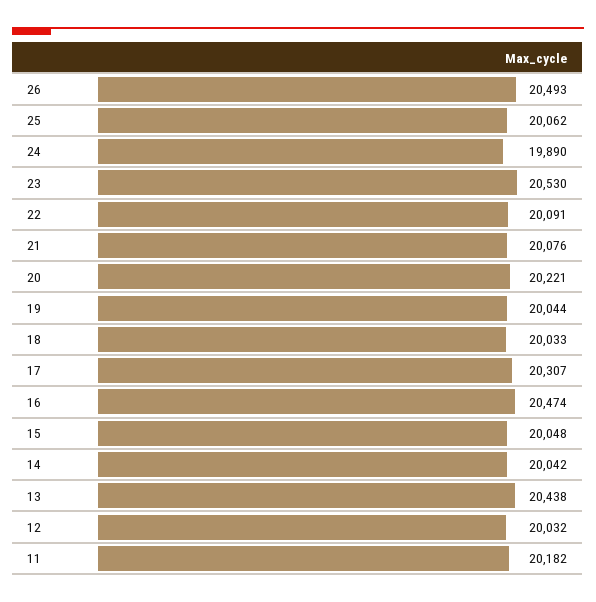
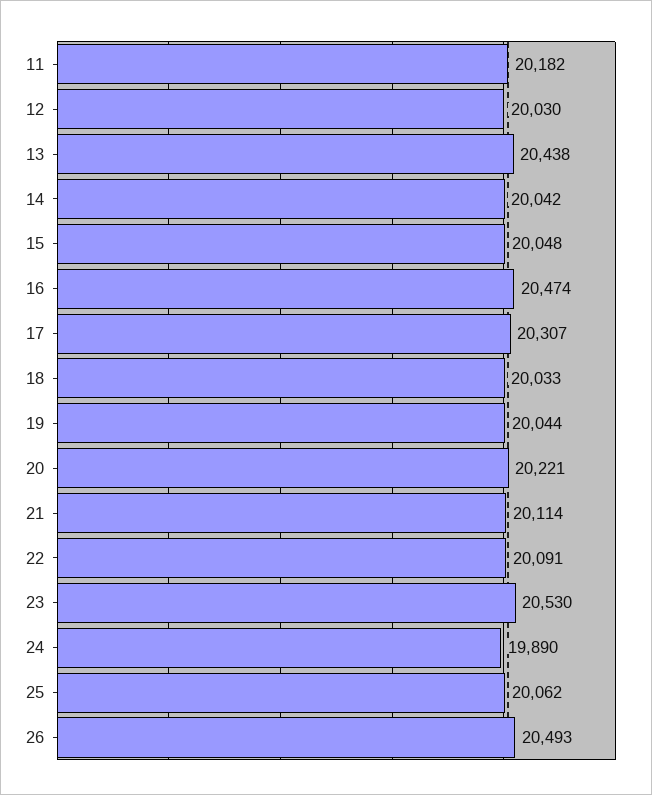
  {
    "26": 20493,
    "25": 20062,
    "24": 19890,
    "23": 20530,
    "22": 20091,
-   "21": 20076,
+   "21": 20114,
    "20": 20221,
    "19": 20044,
    "18": 20033,
    "17": 20307,
    "16": 20474,
    "15": 20048,
    "14": 20042,
    "13": 20438,
-   "12": 20032,
+   "12": 20030,
    "11": 20182
  }

